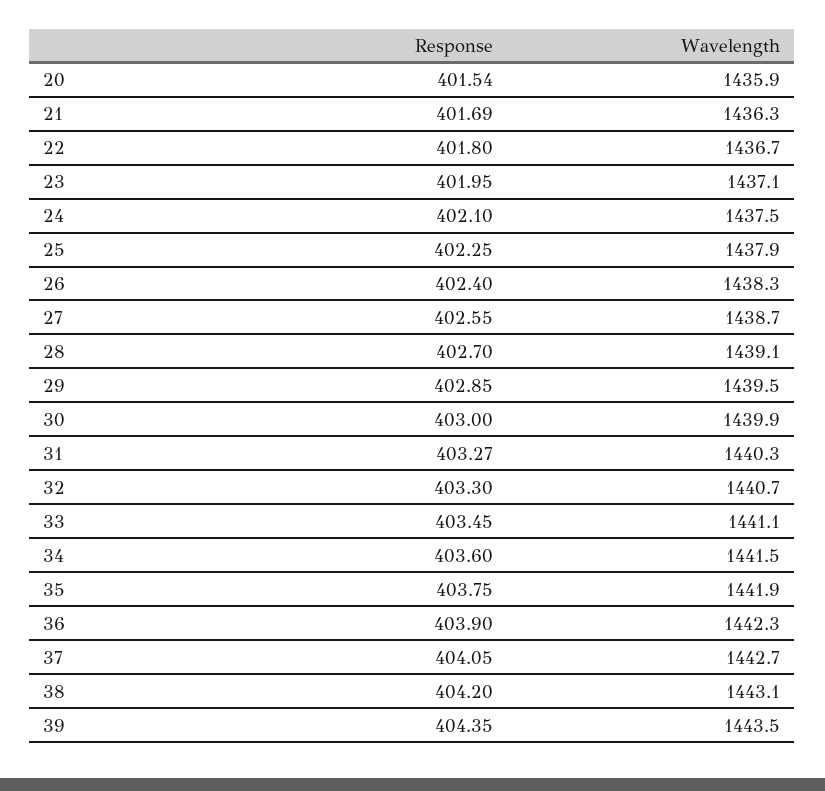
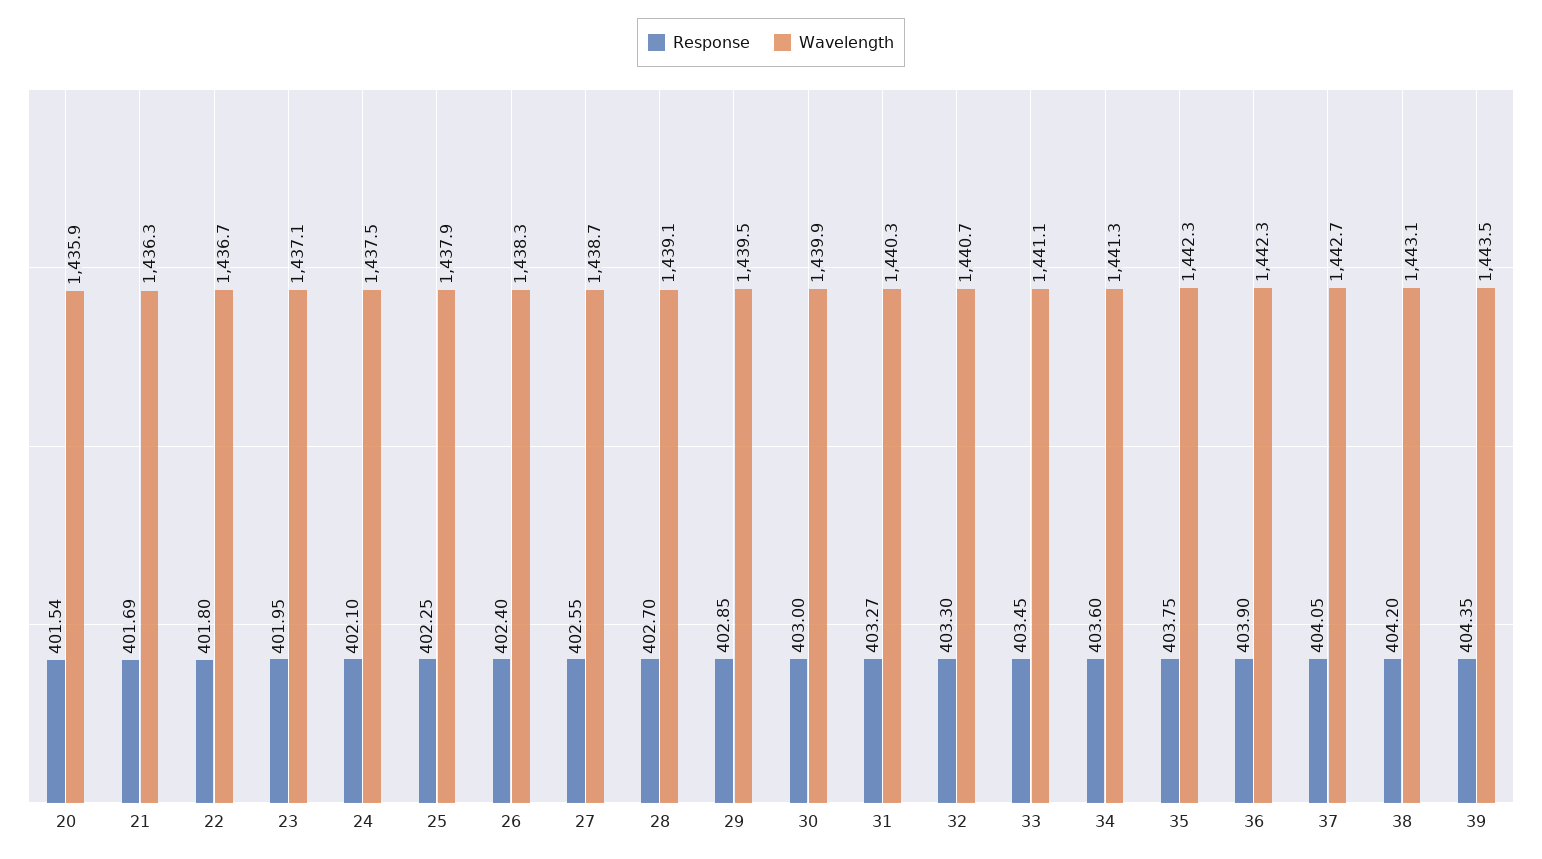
  {
    "Response": {
      "20": 401.54,
      "21": 401.69,
      "22": 401.8,
      "23": 401.95,
      "24": 402.1,
      "25": 402.25,
      "26": 402.4,
      "27": 402.55,
      "28": 402.7,
      "29": 402.85,
      "30": 403,
      "31": 403.27,
      "32": 403.3,
      "33": 403.45,
      "34": 403.6,
      "35": 403.75,
      "36": 403.9,
      "37": 404.05,
      "38": 404.2,
      "39": 404.35
    },
    "Wavelength": {
      "20": 1435.9,
      "21": 1436.3,
      "22": 1436.7,
      "23": 1437.1,
      "24": 1437.5,
      "25": 1437.9,
      "26": 1438.3,
      "27": 1438.7,
      "28": 1439.1,
      "29": 1439.5,
      "30": 1439.9,
      "31": 1440.3,
      "32": 1440.7,
      "33": 1441.1,
-     "34": 1441.5,
+     "34": 1441.3,
-     "35": 1441.9,
+     "35": 1442.3,
      "36": 1442.3,
      "37": 1442.7,
      "38": 1443.1,
      "39": 1443.5
    }
  }

